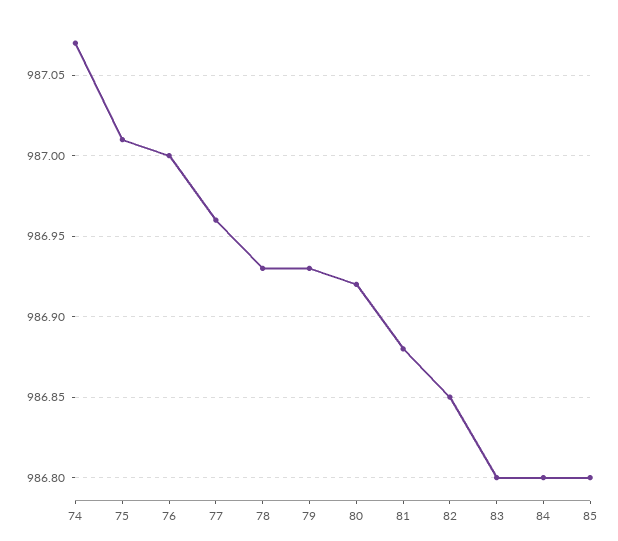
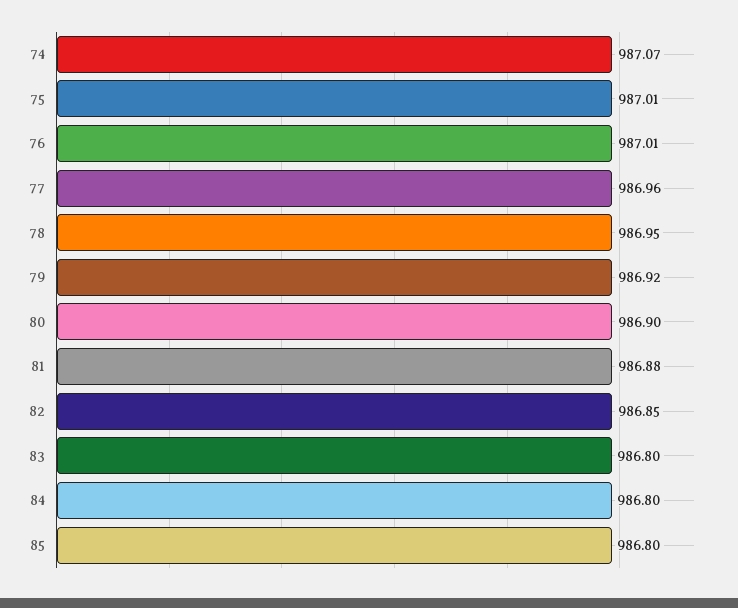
  {
    "74": 987.07,
    "75": 987.01,
-   "76": 987,
+   "76": 987.01,
    "77": 986.96,
-   "78": 986.93,
+   "78": 986.95,
-   "79": 986.93,
+   "79": 986.92,
-   "80": 986.92,
+   "80": 986.9,
    "81": 986.88,
    "82": 986.85,
    "83": 986.8,
    "84": 986.8,
    "85": 986.8
  }

